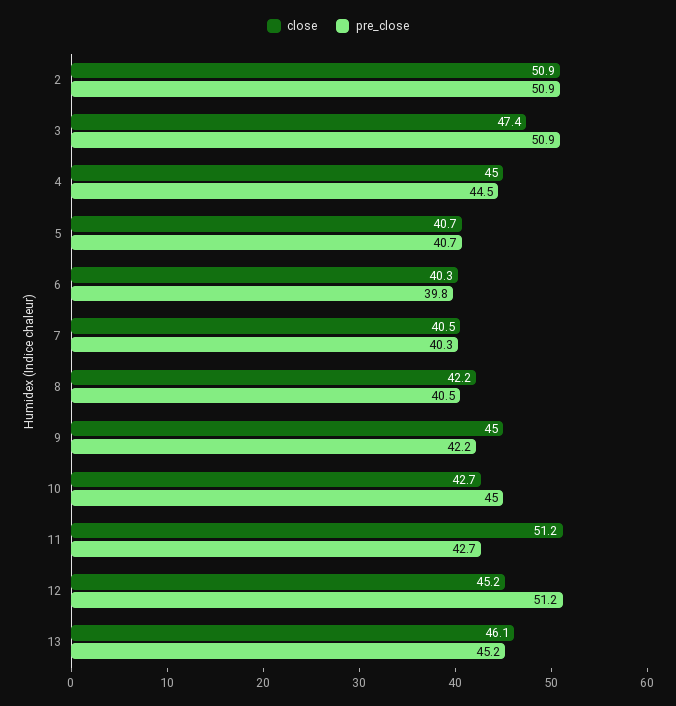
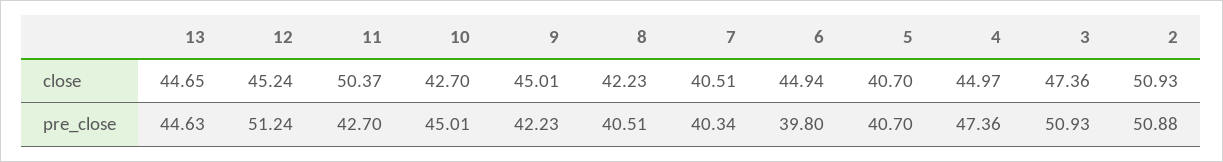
  {
    "close": {
      "2": 50.93,
      "3": 47.36,
      "4": 44.97,
      "5": 40.7,
-     "6": 40.3,
+     "6": 44.94,
      "7": 40.51,
      "8": 42.23,
      "9": 45.01,
      "10": 42.7,
-     "11": 51.2,
+     "11": 50.37,
      "12": 45.24,
-     "13": 46.1
+     "13": 44.65
    },
    "pre_close": {
      "2": 50.88,
      "3": 50.93,
-     "4": 44.5,
+     "4": 47.36,
      "5": 40.7,
      "6": 39.8,
      "7": 40.34,
      "8": 40.51,
      "9": 42.23,
      "10": 45.01,
      "11": 42.7,
      "12": 51.24,
-     "13": 45.2
+     "13": 44.63
    }
  }

